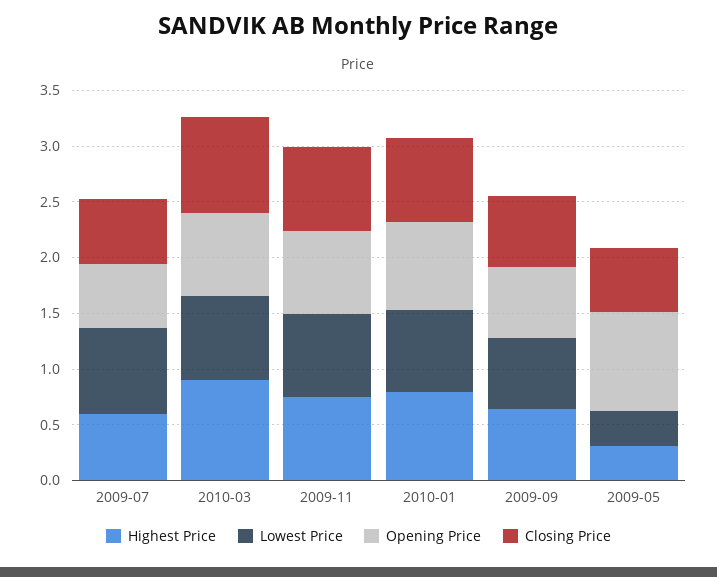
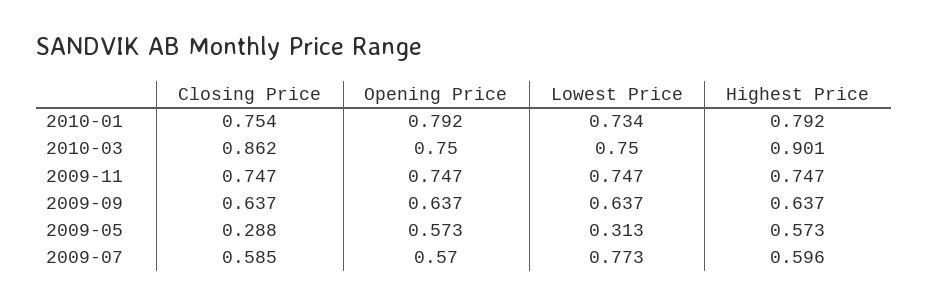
  {
    "Highest Price": {
      "2009-07": 0.596,
      "2010-03": 0.901,
      "2009-11": 0.747,
      "2010-01": 0.792,
      "2009-09": 0.637,
-     "2009-05": 0.3
+     "2009-05": 0.573
    },
    "Lowest Price": {
      "2009-07": 0.773,
      "2010-03": 0.75,
      "2009-11": 0.747,
      "2010-01": 0.734,
      "2009-09": 0.637,
      "2009-05": 0.313
    },
    "Opening Price": {
      "2009-07": 0.57,
      "2010-03": 0.75,
      "2009-11": 0.747,
      "2010-01": 0.792,
      "2009-09": 0.637,
-     "2009-05": 0.9
+     "2009-05": 0.573
    },
    "Closing Price": {
      "2009-07": 0.585,
      "2010-03": 0.862,
      "2009-11": 0.747,
      "2010-01": 0.754,
      "2009-09": 0.637,
-     "2009-05": 0.6
+     "2009-05": 0.288
    }
  }

